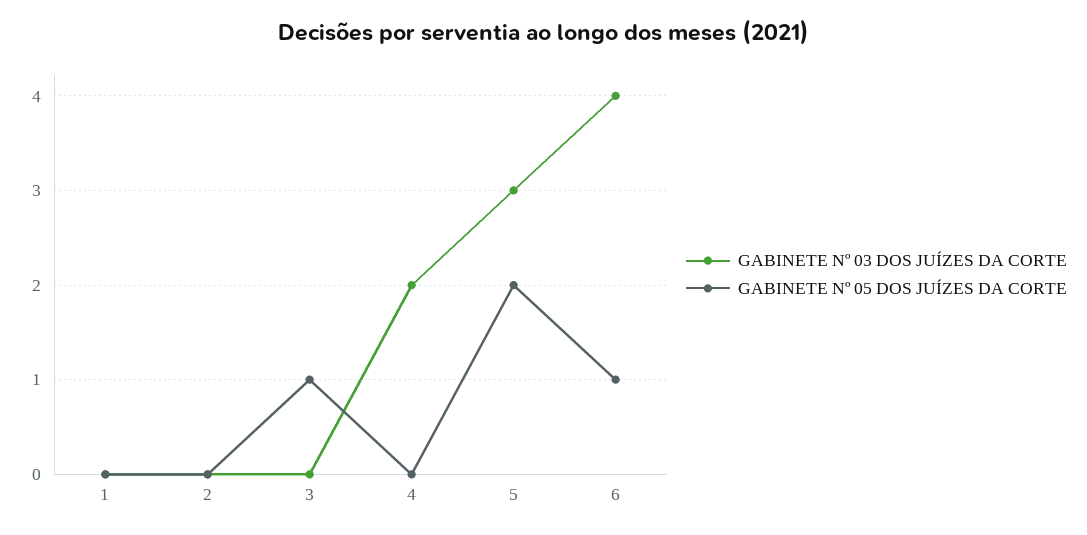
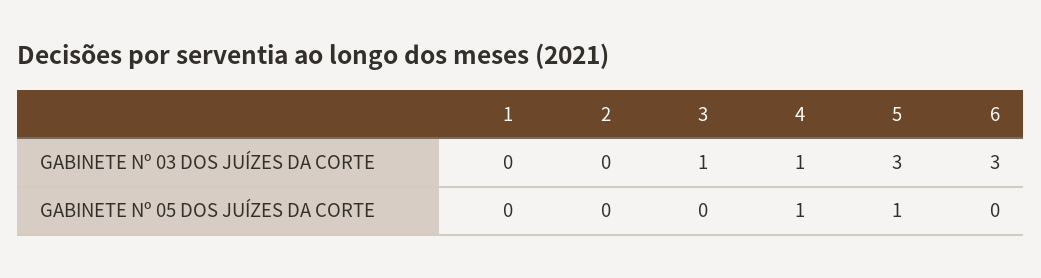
  {
    "GABINETE Nº 03 DOS JUÍZES DA CORTE": {
      "1": 0,
      "2": 0,
-     "3": 0,
+     "3": 1,
-     "4": 2,
+     "4": 1,
      "5": 3,
-     "6": 4
+     "6": 3
    },
    "GABINETE Nº 05 DOS JUÍZES DA CORTE": {
      "1": 0,
      "2": 0,
-     "3": 1,
+     "3": 0,
-     "4": 0,
+     "4": 1,
-     "5": 2,
+     "5": 1,
-     "6": 1
+     "6": 0
    }
  }

